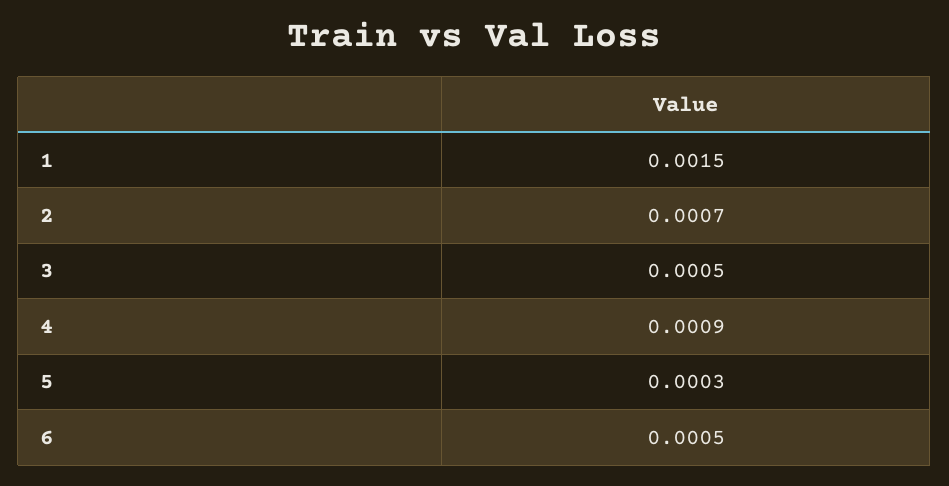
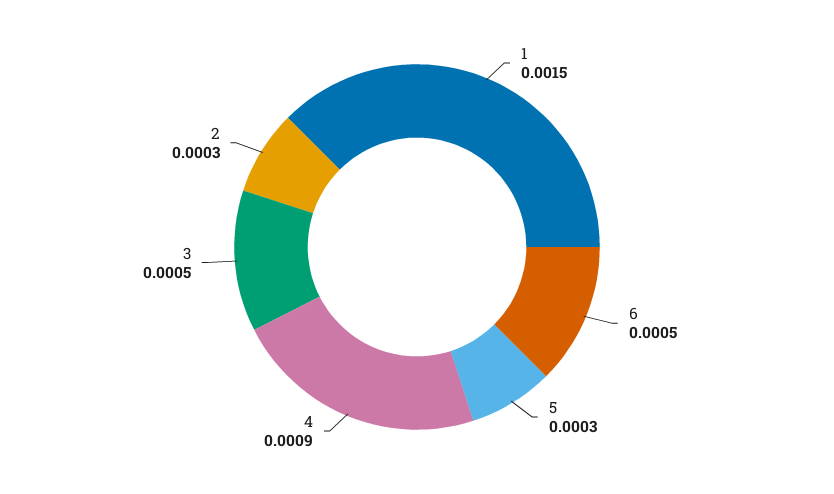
  {
    "1": 0.0015,
-   "2": 0.0007,
+   "2": 0.0003,
    "3": 0.0005,
    "4": 0.0009,
    "5": 0.0003,
    "6": 0.0005
  }

